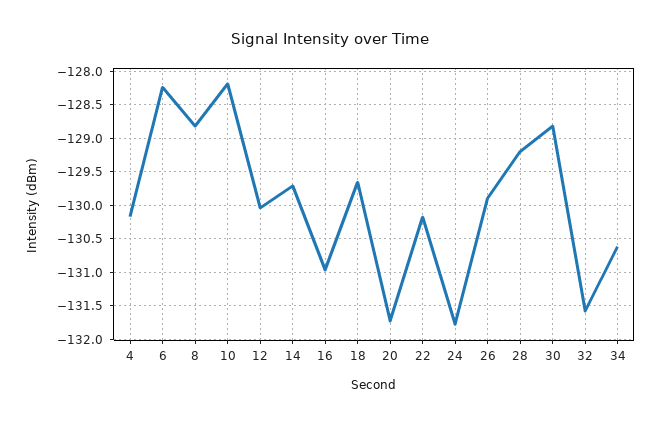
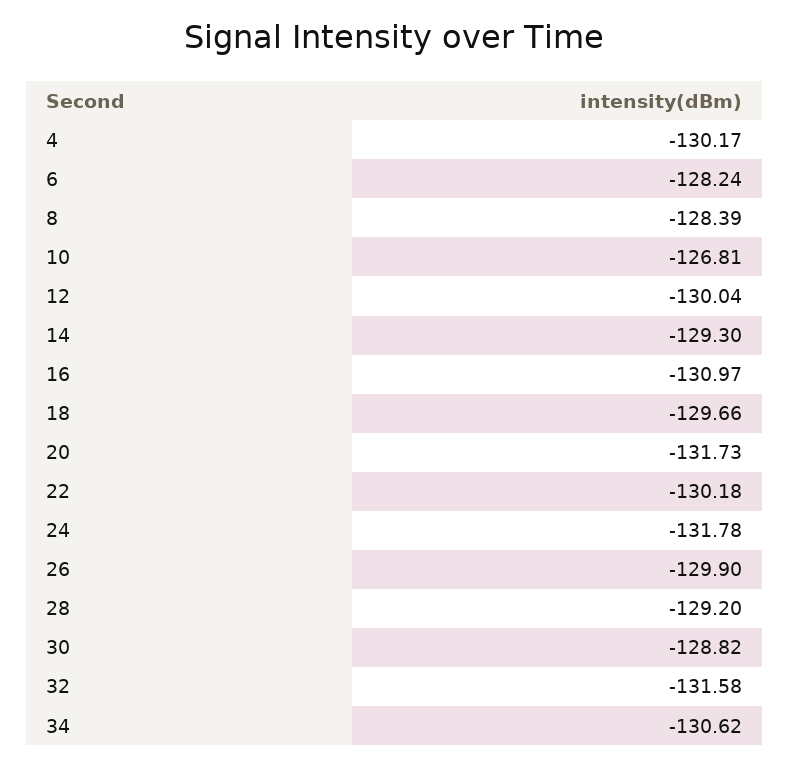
  {
    "4": -130.17,
    "6": -128.24,
-   "8": -128.8,
+   "8": -128.39,
-   "10": -128.2,
+   "10": -126.81,
    "12": -130.04,
-   "14": -129.7,
+   "14": -129.3,
    "16": -130.97,
    "18": -129.66,
    "20": -131.73,
    "22": -130.18,
    "24": -131.78,
    "26": -129.9,
    "28": -129.2,
    "30": -128.82,
    "32": -131.58,
    "34": -130.62
  }

